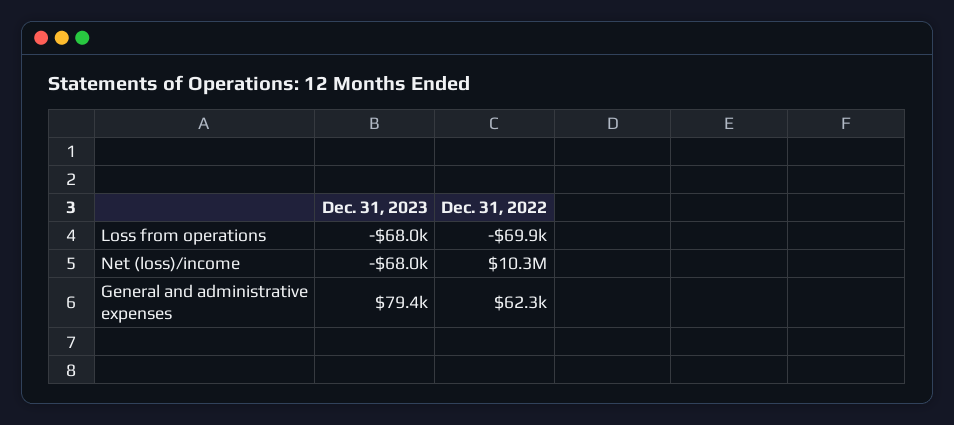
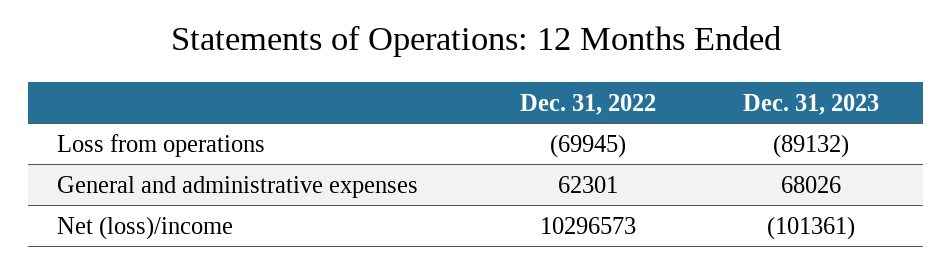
  {
    "Dec. 31, 2023": {
-     "Loss from operations": -68000,
+     "Loss from operations": -89132,
-     "Net (loss)/income": -68000,
+     "Net (loss)/income": -101361,
-     "General and administrative expenses": 79400
+     "General and administrative expenses": 68026
    },
    "Dec. 31, 2022": {
      "Loss from operations": -69945,
      "Net (loss)/income": 10296573,
      "General and administrative expenses": 62301
    }
  }

